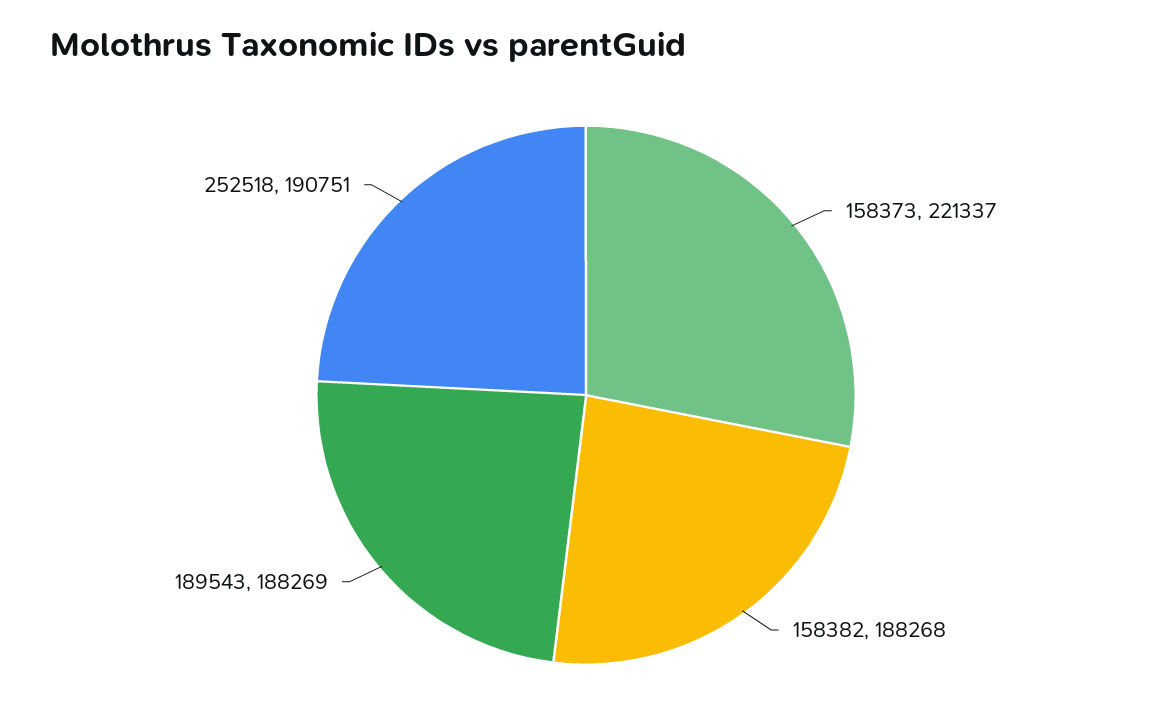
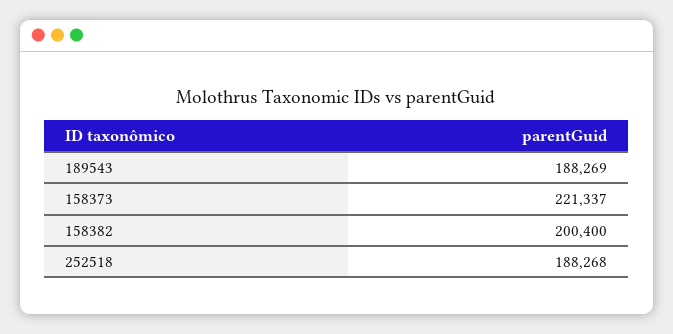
  {
    "158373": 221337,
-   "158382": 188268,
+   "158382": 200400,
    "189543": 188269,
-   "252518": 190751
+   "252518": 188268
  }

